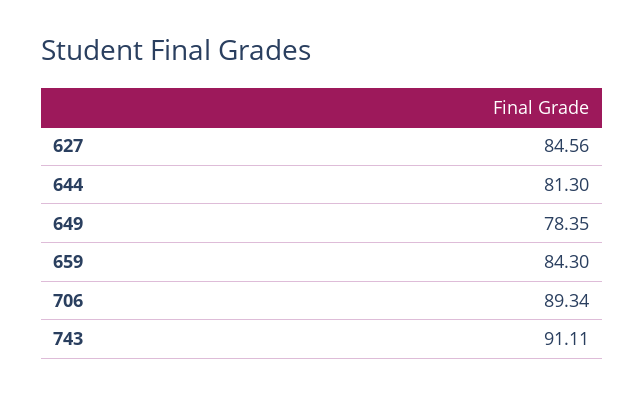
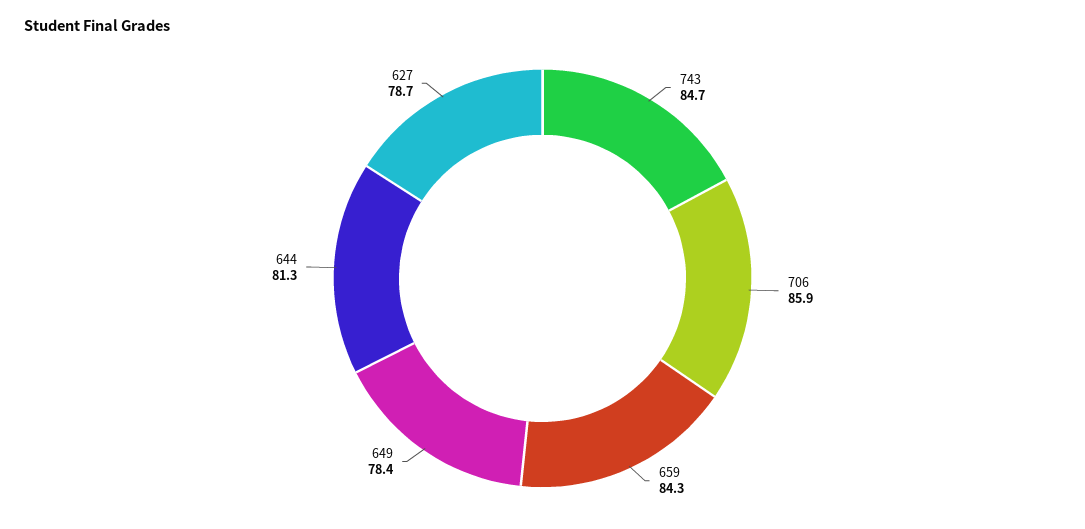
  {
-   "627": 84.56,
+   "627": 78.7,
    "644": 81.3,
    "649": 78.35,
    "659": 84.3,
-   "706": 89.34,
+   "706": 85.9,
-   "743": 91.11
+   "743": 84.7
  }

